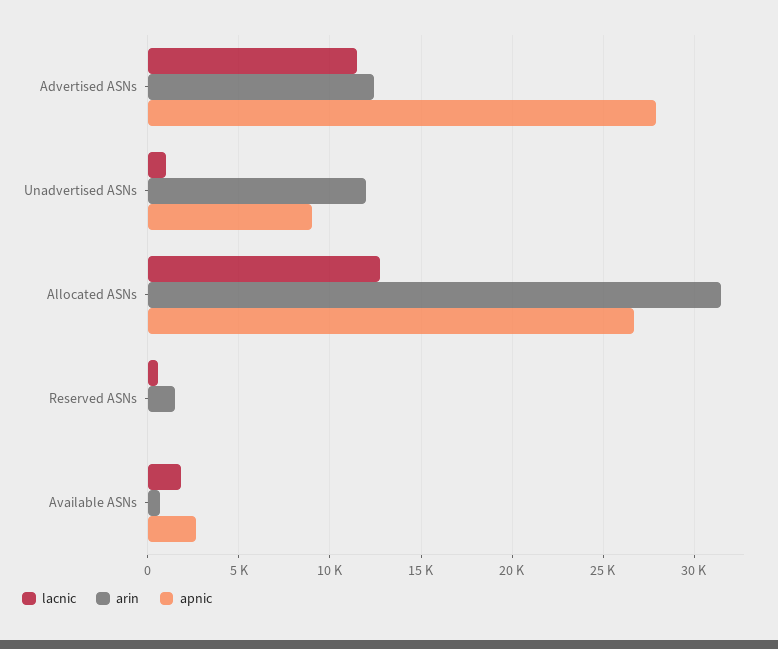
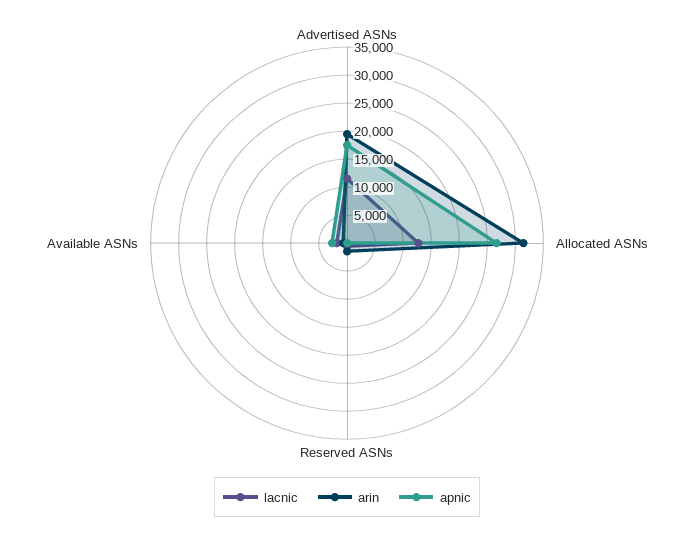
  {
    "lacnic": {
      "Advertised ASNs": 11500,
-     "Unadvertised ASNs": 1000,
      "Allocated ASNs": 12500,
      "Reserved ASNs": 500,
      "Available ASNs": 2000
    },
    "arin": {
-     "Advertised ASNs": 12500,
+     "Advertised ASNs": 20000,
-     "Unadvertised ASNs": 12000,
      "Allocated ASNs": 31500,
      "Reserved ASNs": 1500,
      "Available ASNs": 500
    },
    "apnic": {
-     "Advertised ASNs": 28000,
+     "Advertised ASNs": 17500,
-     "Unadvertised ASNs": 9000,
      "Allocated ASNs": 26500,
      "Reserved ASNs": 0,
      "Available ASNs": 2500
    }
  }

